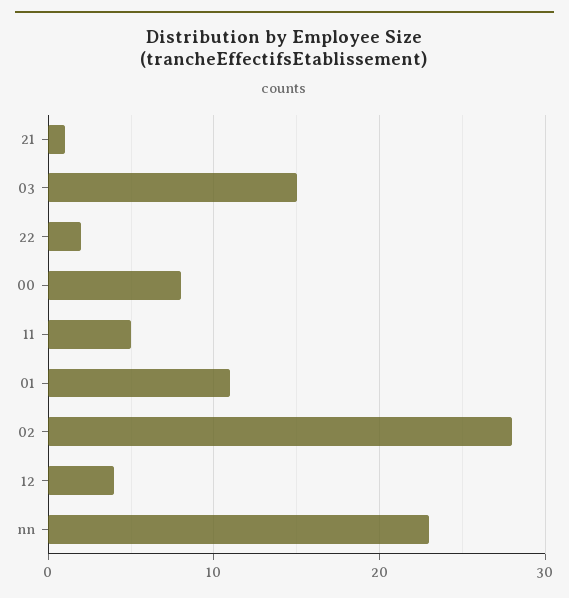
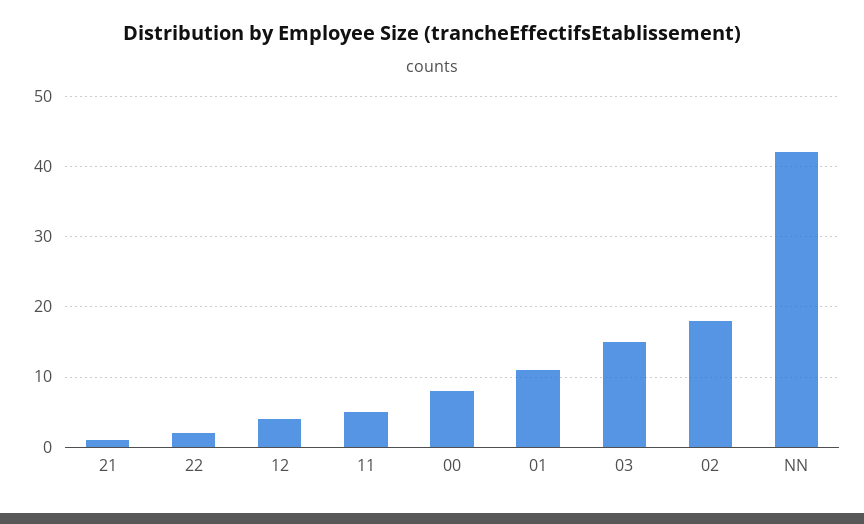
  {
    "21": 1,
    "03": 15,
    "22": 2,
    "00": 8,
    "11": 5,
    "01": 11,
-   "02": 28,
+   "02": 18,
    "12": 4,
-   "nn": 23
+   "nn": 42
  }

